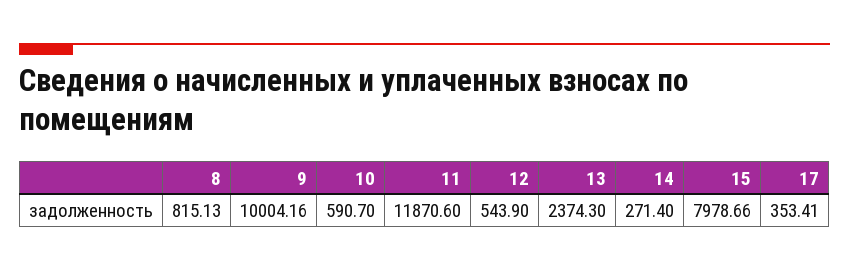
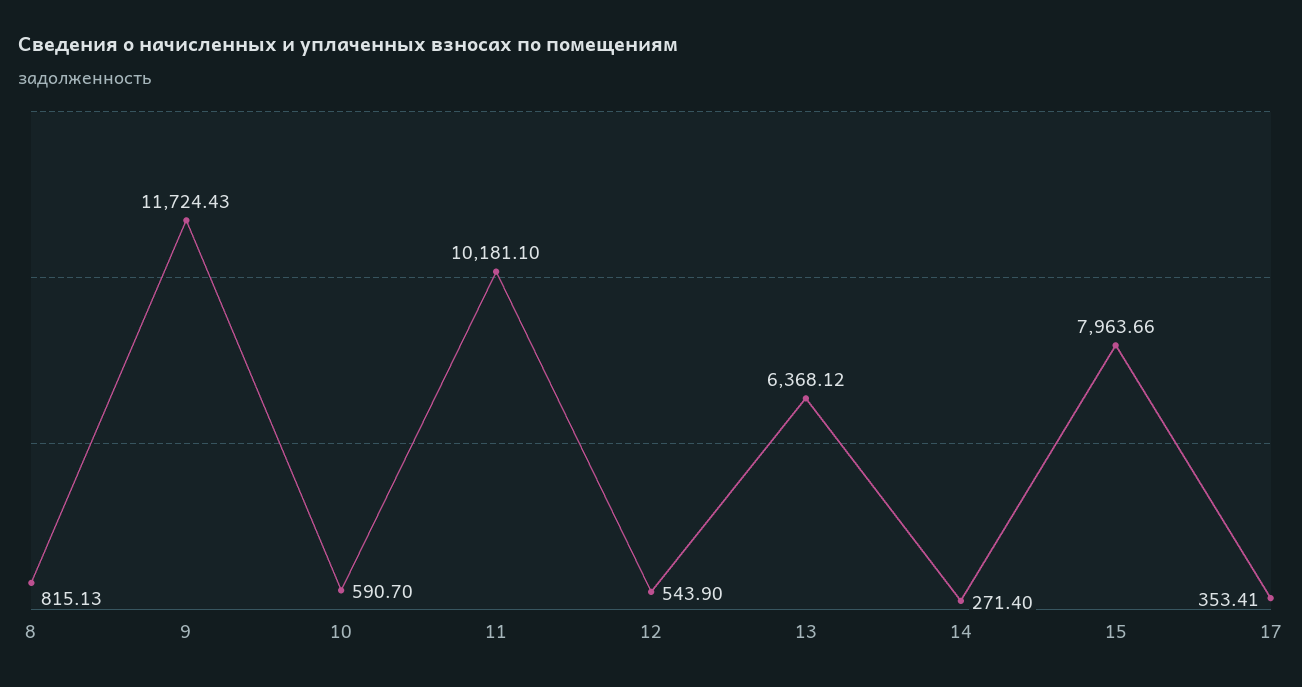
  {
    "8": 815.13,
-   "9": 10004.16,
+   "9": 11724.43,
    "10": 590.7,
-   "11": 11870.6,
+   "11": 10181.1,
    "12": 543.9,
-   "13": 2374.3,
+   "13": 6368.12,
    "14": 271.4,
-   "15": 7978.66,
+   "15": 7963.66,
    "17": 353.41
  }

